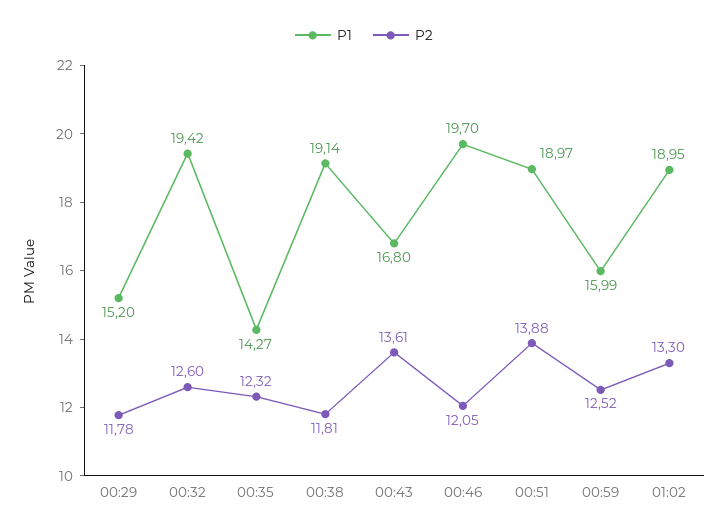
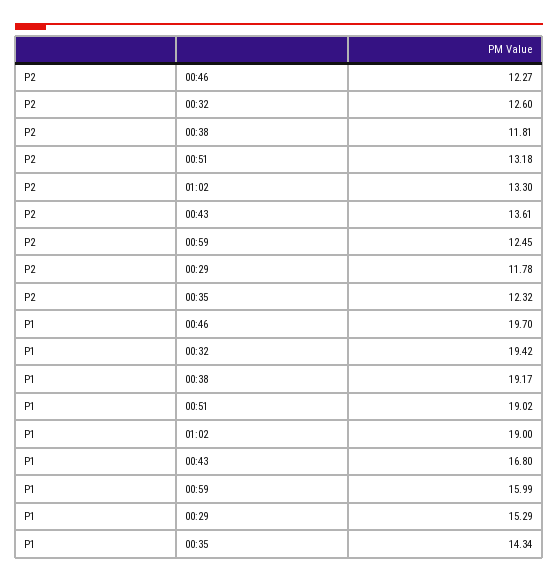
  {
    "P1": {
-     "00:29": 15.2,
+     "00:29": 15.29,
      "00:32": 19.42,
-     "00:35": 14.27,
+     "00:35": 14.34,
-     "00:38": 19.14,
+     "00:38": 19.17,
      "00:43": 16.8,
      "00:46": 19.7,
-     "00:51": 18.97,
+     "00:51": 19.02,
      "00:59": 15.99,
-     "01:02": 18.95
+     "01:02": 19
    },
    "P2": {
      "00:29": 11.78,
      "00:32": 12.6,
      "00:35": 12.32,
      "00:38": 11.81,
      "00:43": 13.61,
-     "00:46": 12.05,
+     "00:46": 12.27,
-     "00:51": 13.88,
+     "00:51": 13.18,
-     "00:59": 12.52,
+     "00:59": 12.45,
      "01:02": 13.3
    }
  }

